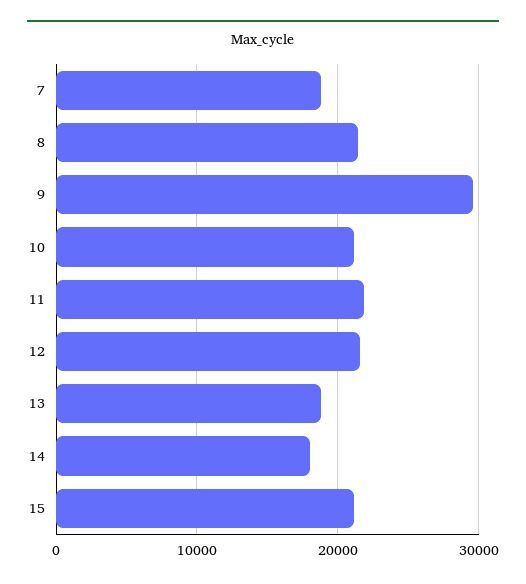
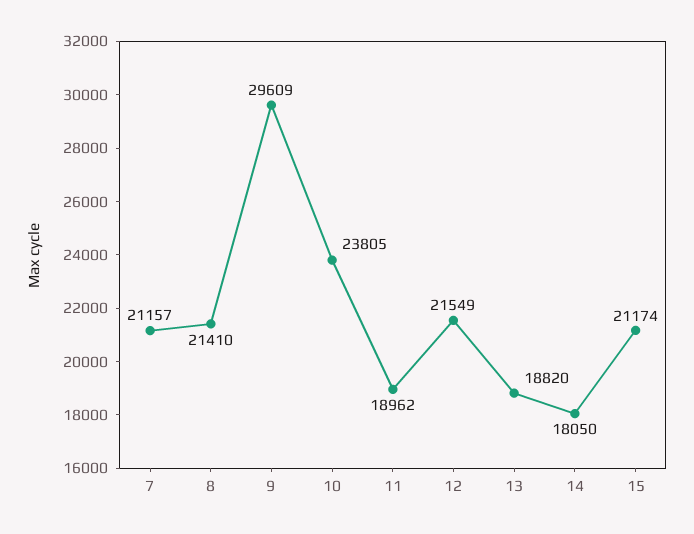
  {
-   "7": 19000,
+   "7": 21157,
    "8": 21410,
    "9": 29609,
-   "10": 21000,
+   "10": 23805,
-   "11": 22000,
+   "11": 18962,
    "12": 21549,
    "13": 18820,
    "14": 18050,
    "15": 21174
  }

